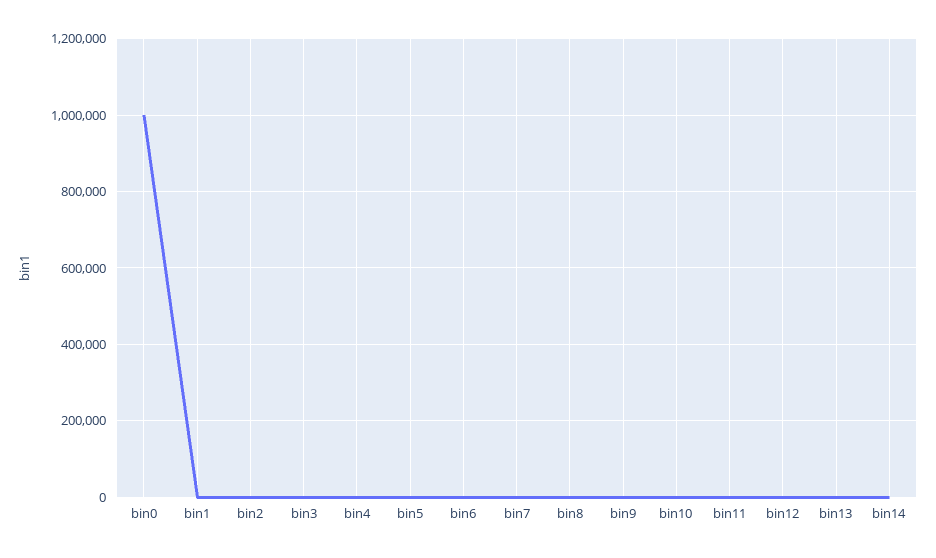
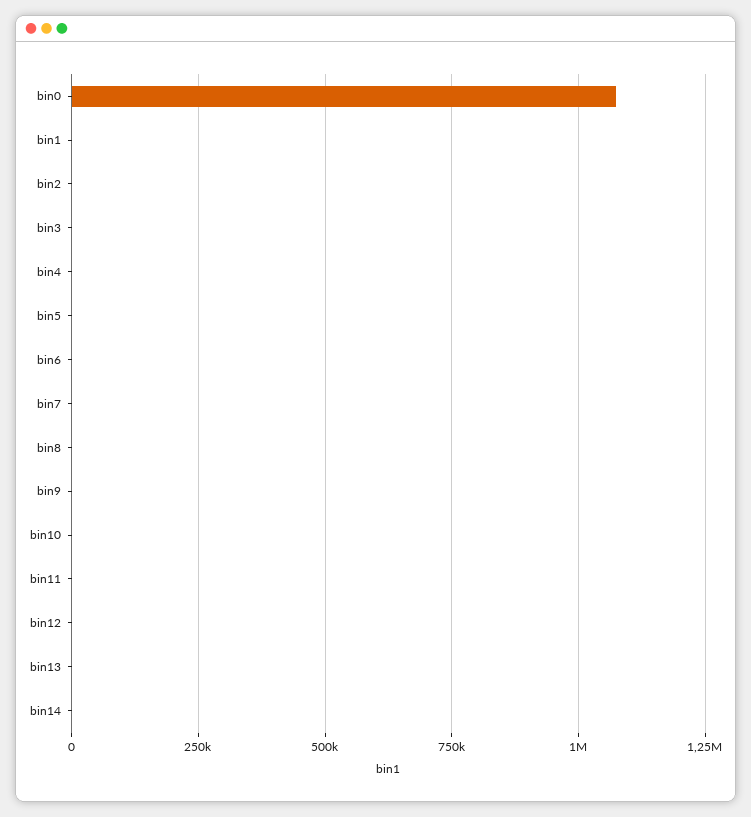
  {
-   "bin0": 1000000,
+   "bin0": 1075000,
    "bin1": 0,
    "bin2": 0,
    "bin3": 0,
    "bin4": 0,
    "bin5": 0,
    "bin6": 0,
    "bin7": 0,
    "bin8": 0,
    "bin9": 0,
    "bin10": 0,
    "bin11": 0,
    "bin12": 0,
    "bin13": 0,
    "bin14": 0
  }

